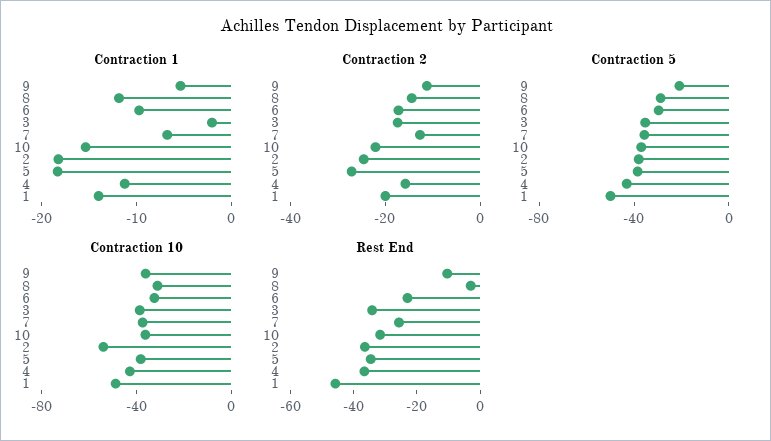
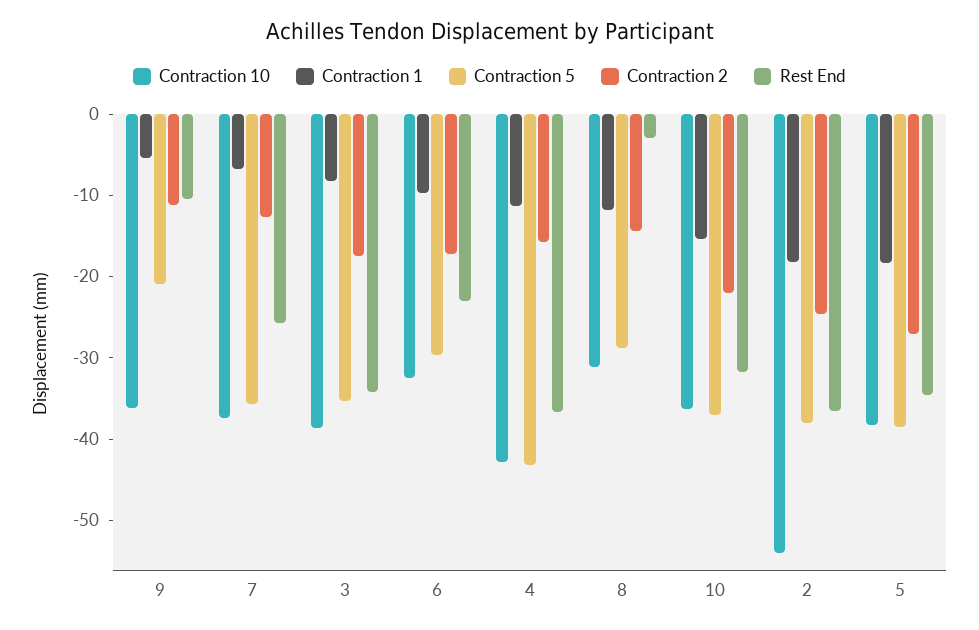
  {
    "Contraction 1": {
      "9": -6,
      "8": -12,
      "6": -10,
-     "3": -2,
+     "3": -8,
      "7": -6,
      "10": -16,
      "2": -18,
      "5": -18,
-     "4": -12,
+     "4": -12
-     "1": -14
    },
    "Contraction 2": {
      "9": -12,
      "8": -14,
      "6": -18,
      "3": -18,
      "7": -12,
      "10": -22,
      "2": -24,
      "5": -28,
-     "4": -16,
+     "4": -16
-     "1": -20
    },
    "Contraction 5": {
      "9": -20,
      "8": -28,
      "6": -30,
      "3": -36,
      "7": -36,
      "10": -38,
      "2": -38,
      "5": -38,
-     "4": -44,
+     "4": -44
-     "1": -50
    },
    "Contraction 10": {
      "9": -36,
      "8": -32,
      "6": -32,
      "3": -38,
      "7": -38,
      "10": -36,
      "2": -54,
      "5": -38,
-     "4": -42,
+     "4": -42
-     "1": -50
    },
    "Rest End": {
      "9": -10,
      "8": -2,
      "6": -24,
      "3": -34,
      "7": -26,
      "10": -32,
      "2": -36,
      "5": -34,
-     "4": -36,
+     "4": -36
-     "1": -45
    }
  }

